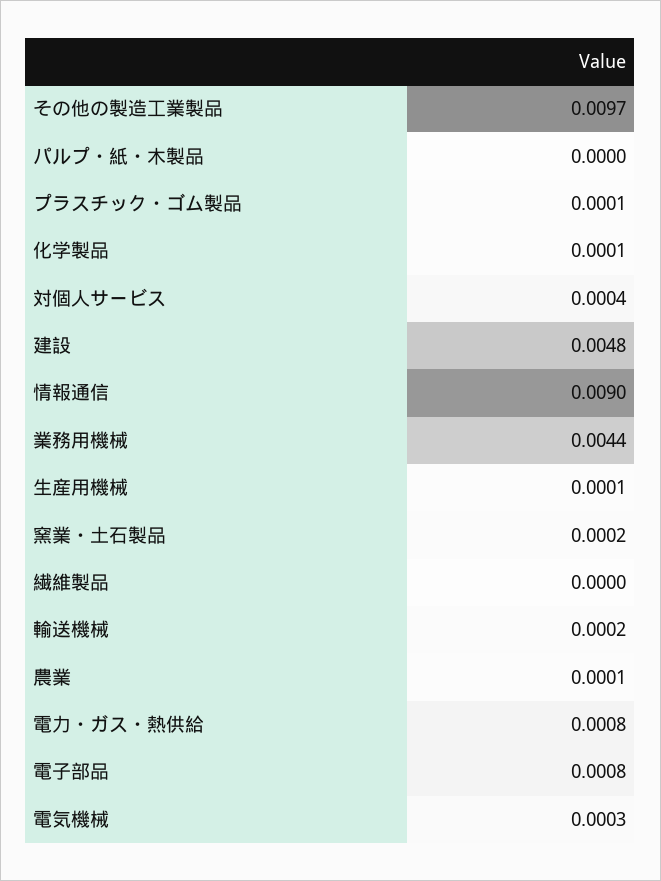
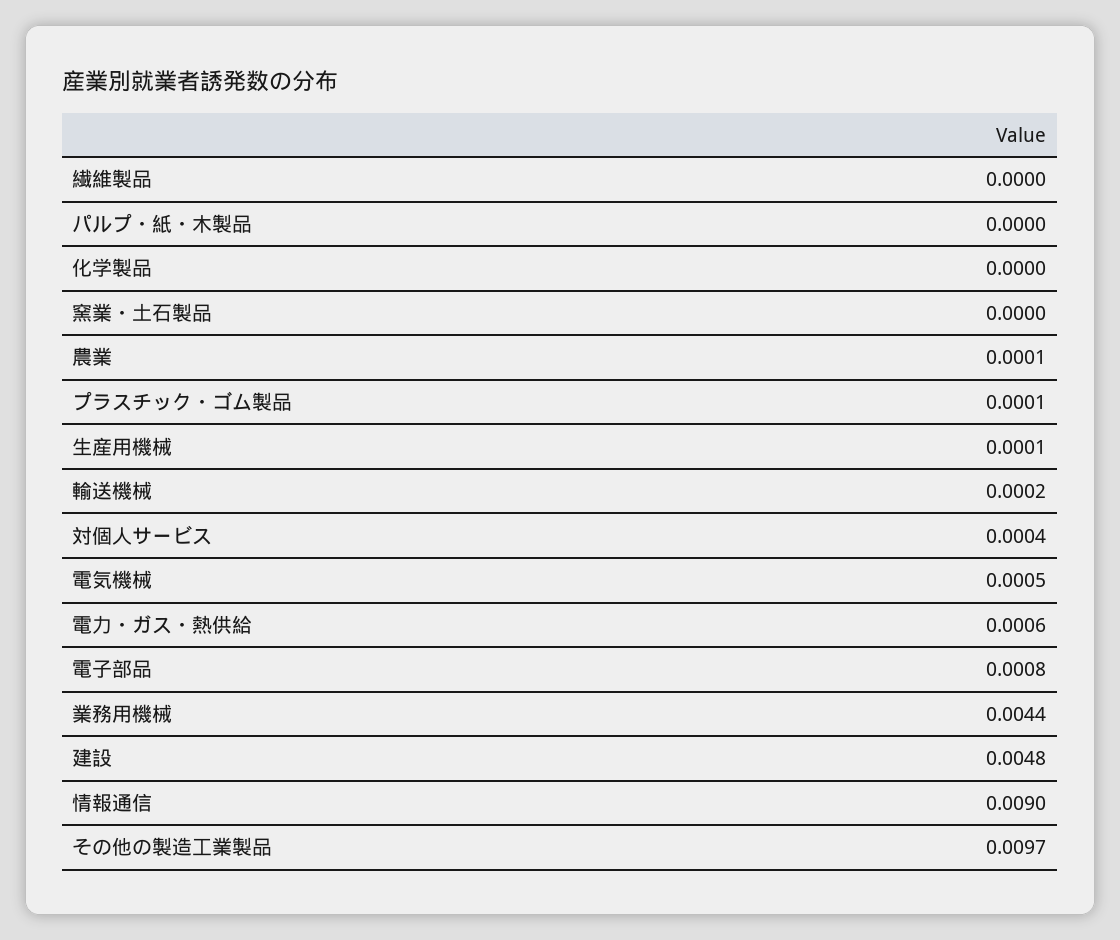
  {
    "その他の製造工業製品": 0.0097,
    "パルプ・紙・木製品": 0,
    "プラスチック・ゴム製品": 0.0001,
-   "化学製品": 0.0001,
+   "化学製品": 0,
    "対個人サービス": 0.0004,
    "建設": 0.0048,
    "情報通信": 0.009,
    "業務用機械": 0.0044,
    "生産用機械": 0.0001,
-   "窯業・土石製品": 0.0002,
+   "窯業・土石製品": 0,
    "繊維製品": 0,
    "輸送機械": 0.0002,
    "農業": 0.0001,
-   "電力・ガス・熱供給": 0.0008,
+   "電力・ガス・熱供給": 0.0006,
    "電子部品": 0.0008,
-   "電気機械": 0.0003
+   "電気機械": 0.0005
  }

